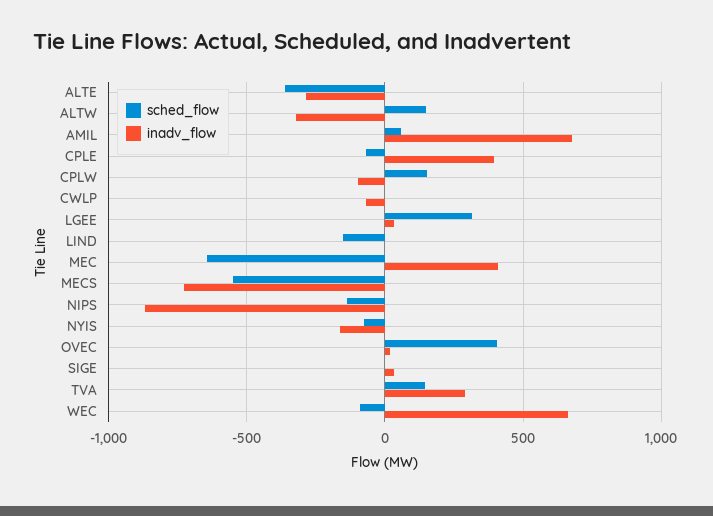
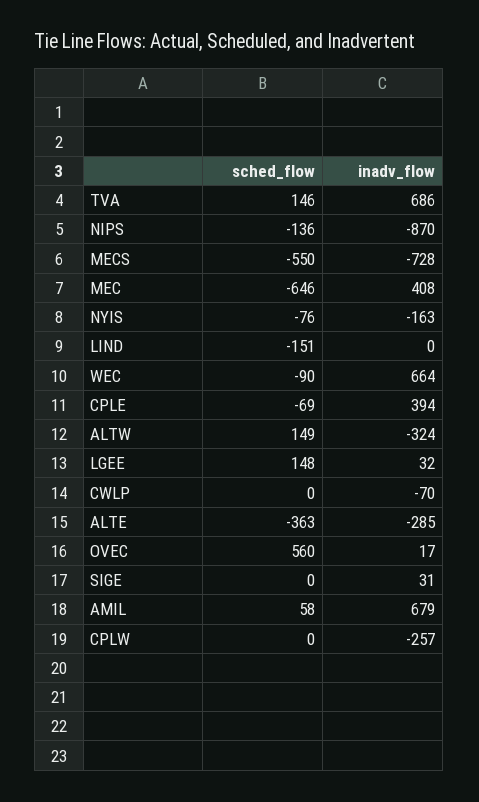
  {
    "sched_flow": {
      "ALTE": -363,
      "ALTW": 149,
      "AMIL": 58,
      "CPLE": -69,
-     "CPLW": 150,
+     "CPLW": 0,
      "CWLP": 0,
-     "LGEE": 300,
+     "LGEE": 148,
      "LIND": -151,
      "MEC": -646,
      "MECS": -550,
      "NIPS": -136,
      "NYIS": -76,
-     "OVEC": 400,
+     "OVEC": 560,
      "SIGE": 0,
      "TVA": 146,
      "WEC": -90
    },
    "inadv_flow": {
      "ALTE": -285,
      "ALTW": -324,
      "AMIL": 679,
      "CPLE": 394,
-     "CPLW": -100,
+     "CPLW": -257,
      "CWLP": -70,
      "LGEE": 32,
      "LIND": 0,
      "MEC": 408,
      "MECS": -728,
      "NIPS": -870,
      "NYIS": -163,
      "OVEC": 17,
      "SIGE": 31,
-     "TVA": 300,
+     "TVA": 686,
      "WEC": 664
    }
  }

